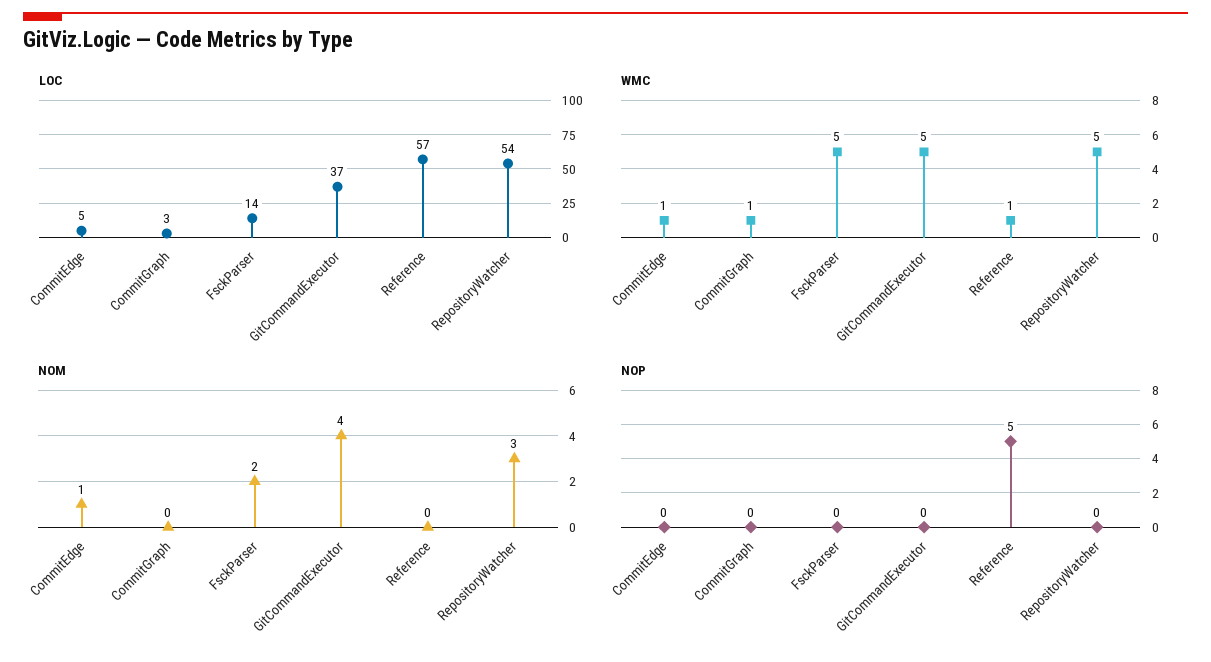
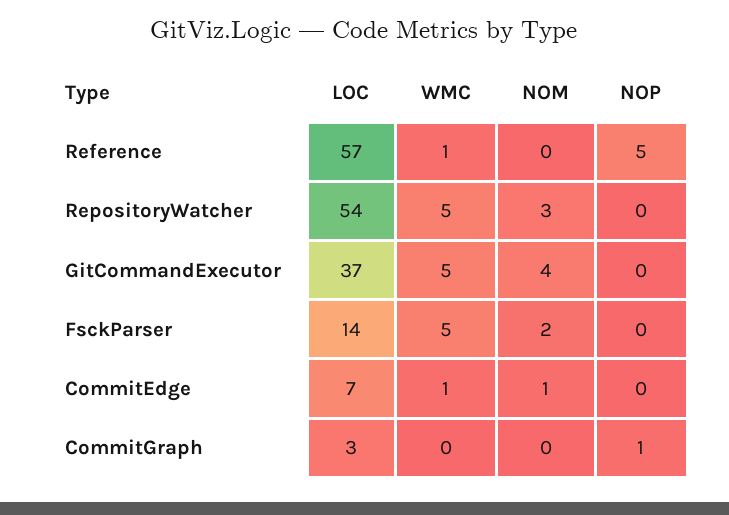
  {
    "LOC": {
-     "CommitEdge": 5,
+     "CommitEdge": 7,
      "CommitGraph": 3,
      "FsckParser": 14,
      "GitCommandExecutor": 37,
      "Reference": 57,
      "RepositoryWatcher": 54
    },
    "WMC": {
      "CommitEdge": 1,
-     "CommitGraph": 1,
+     "CommitGraph": 0,
      "FsckParser": 5,
      "GitCommandExecutor": 5,
      "Reference": 1,
      "RepositoryWatcher": 5
    },
    "NOM": {
      "CommitEdge": 1,
      "CommitGraph": 0,
      "FsckParser": 2,
      "GitCommandExecutor": 4,
      "Reference": 0,
      "RepositoryWatcher": 3
    },
    "NOP": {
      "CommitEdge": 0,
-     "CommitGraph": 0,
+     "CommitGraph": 1,
      "FsckParser": 0,
      "GitCommandExecutor": 0,
      "Reference": 5,
      "RepositoryWatcher": 0
    }
  }

